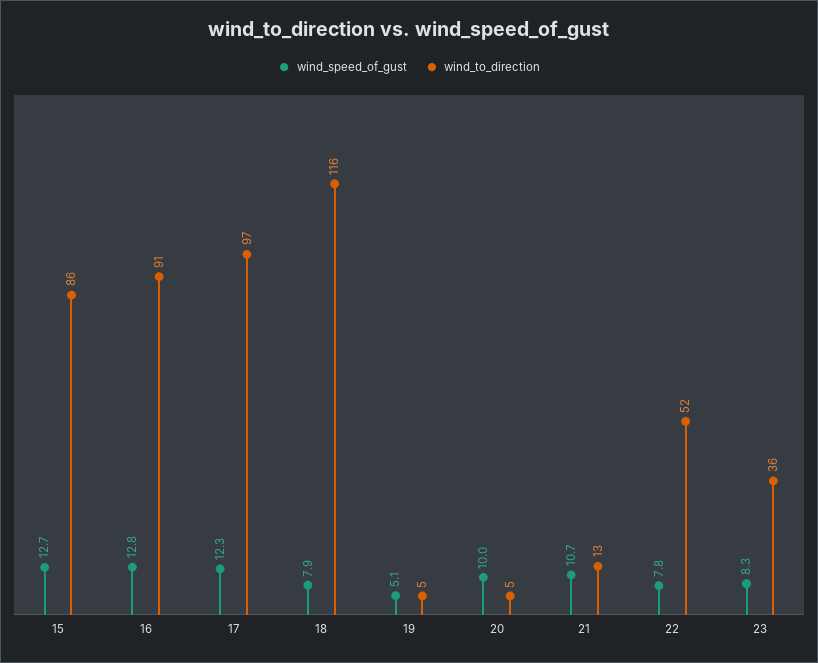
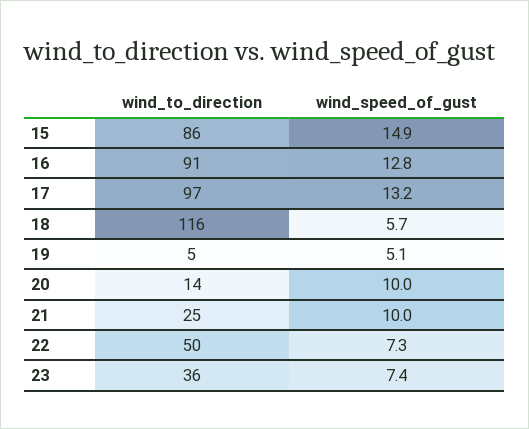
  {
    "wind_speed_of_gust": {
-     "15": 12.7,
+     "15": 14.9,
      "16": 12.8,
-     "17": 12.3,
+     "17": 13.2,
-     "18": 7.9,
+     "18": 5.7,
      "19": 5.1,
      "20": 10,
-     "21": 10.7,
+     "21": 10,
-     "22": 7.8,
+     "22": 7.3,
-     "23": 8.3
+     "23": 7.4
    },
    "wind_to_direction": {
      "15": 86,
      "16": 91,
      "17": 97,
      "18": 116,
      "19": 5,
-     "20": 5,
+     "20": 14,
-     "21": 13,
+     "21": 25,
-     "22": 52,
+     "22": 50,
      "23": 36
    }
  }

